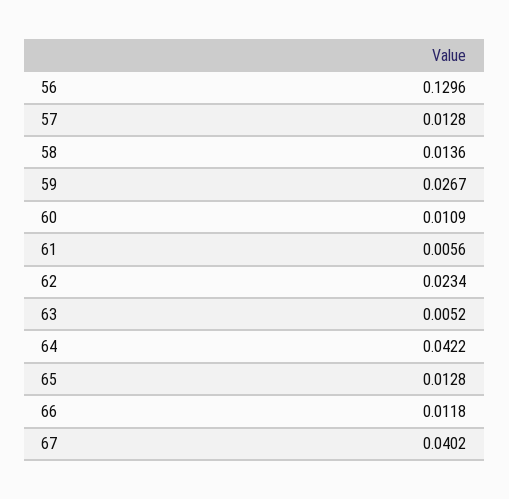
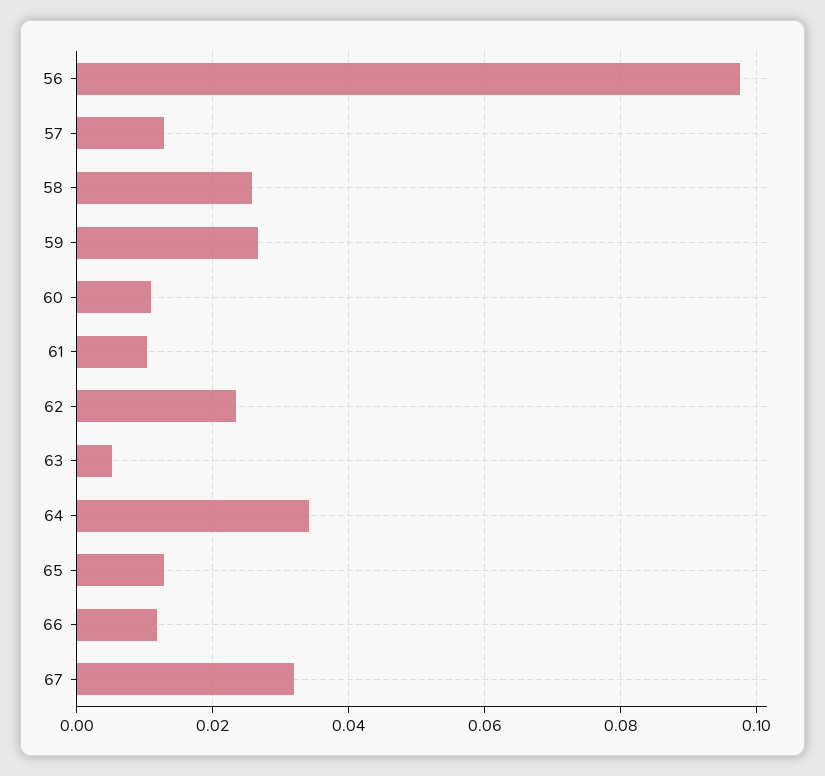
  {
-   "56": 0.1296,
+   "56": 0.098,
    "57": 0.0128,
-   "58": 0.0136,
+   "58": 0.026,
    "59": 0.0267,
    "60": 0.0109,
-   "61": 0.0056,
+   "61": 0.01,
    "62": 0.0234,
    "63": 0.0052,
-   "64": 0.0422,
+   "64": 0.034,
    "65": 0.0128,
    "66": 0.0118,
-   "67": 0.0402
+   "67": 0.032
  }

